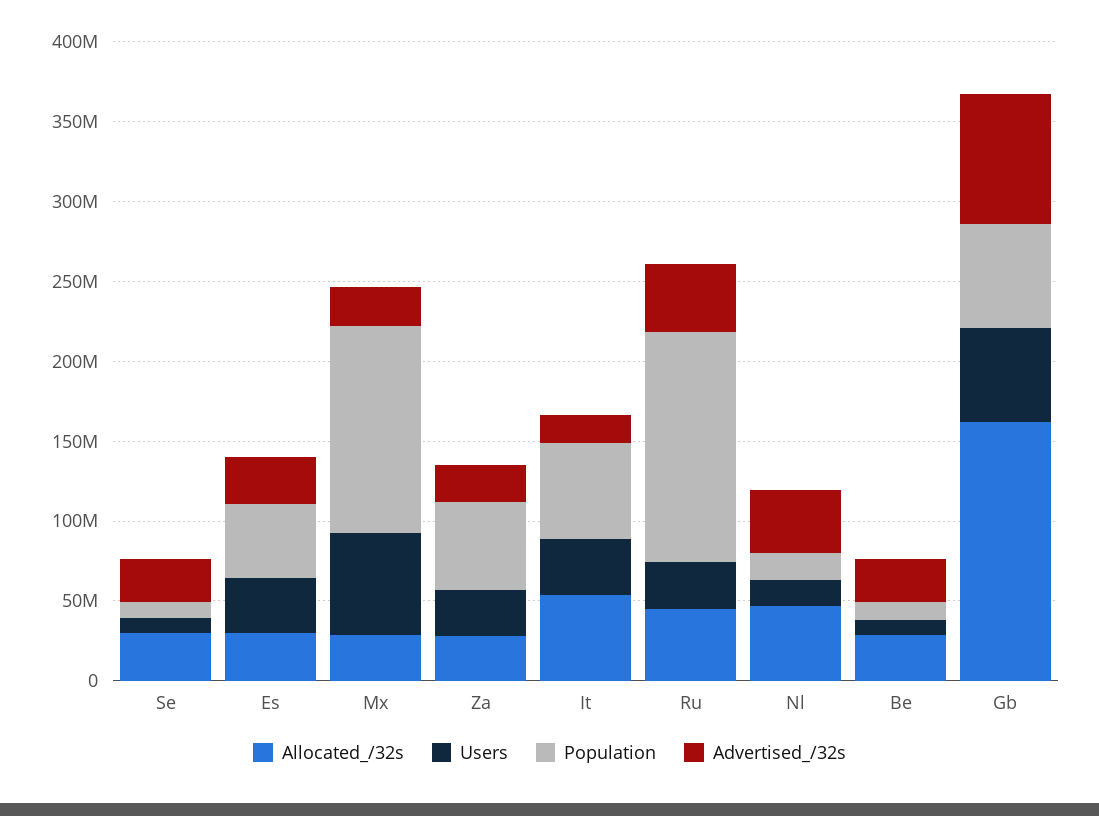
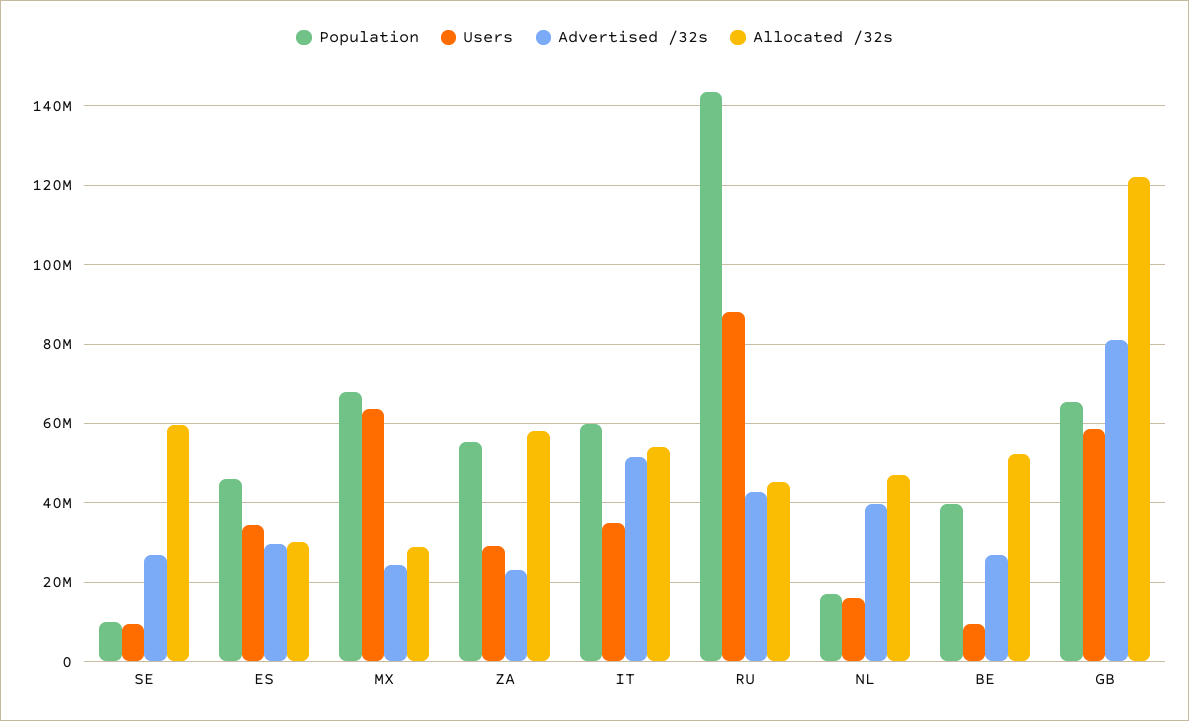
  {
    "Allocated_/32s": {
-     "Se": 30000000,
+     "Se": 60000000,
      "Es": 30000000,
      "Mx": 28000000,
-     "Za": 30000000,
+     "Za": 58000000,
      "It": 54000000,
      "Ru": 46000000,
      "Nl": 46000000,
-     "Be": 30000000,
+     "Be": 52000000,
-     "Gb": 160000000
+     "Gb": 122000000
    },
    "Users": {
      "Se": 10000000,
      "Es": 34000000,
      "Mx": 64000000,
      "Za": 30000000,
      "It": 34000000,
-     "Ru": 30000000,
+     "Ru": 88000000,
      "Nl": 16000000,
      "Be": 10000000,
      "Gb": 58000000
    },
    "Population": {
      "Se": 10000000,
      "Es": 46000000,
-     "Mx": 130000000,
+     "Mx": 68000000,
      "Za": 56000000,
      "It": 60000000,
      "Ru": 144000000,
      "Nl": 18000000,
-     "Be": 10000000,
+     "Be": 40000000,
      "Gb": 66000000
    },
    "Advertised_/32s": {
      "Se": 26000000,
      "Es": 30000000,
      "Mx": 24000000,
      "Za": 24000000,
-     "It": 20000000,
+     "It": 52000000,
      "Ru": 42000000,
      "Nl": 40000000,
      "Be": 26000000,
      "Gb": 82000000
    }
  }

